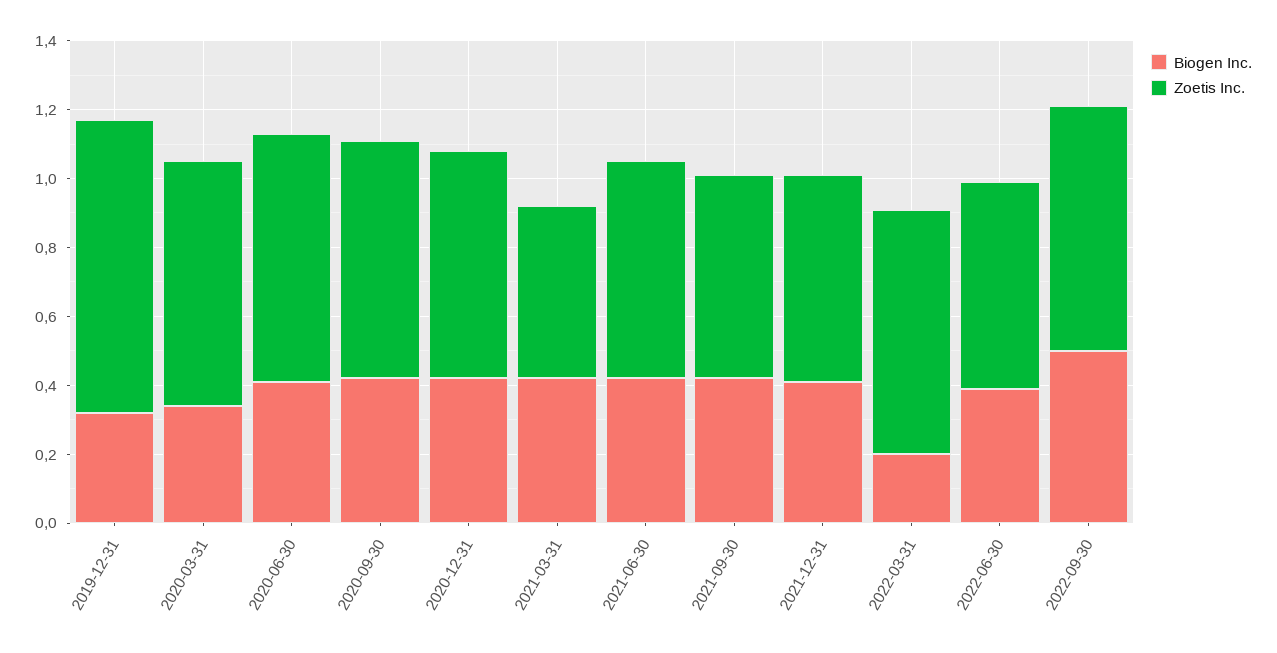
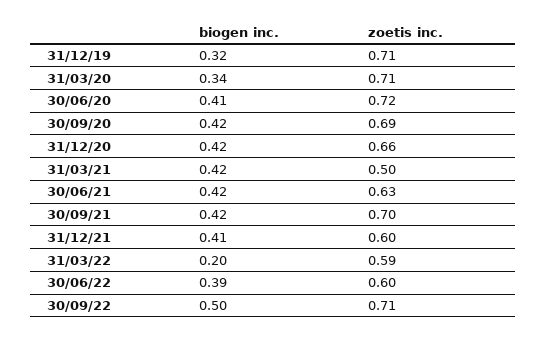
  {
    "Biogen Inc.": {
      "2019-12-31": 0.32,
      "2020-03-31": 0.34,
      "2020-06-30": 0.41,
      "2020-09-30": 0.42,
      "2020-12-31": 0.42,
      "2021-03-31": 0.42,
      "2021-06-30": 0.42,
      "2021-09-30": 0.42,
      "2021-12-31": 0.41,
      "2022-03-31": 0.2,
      "2022-06-30": 0.39,
      "2022-09-30": 0.5
    },
    "Zoetis Inc.": {
-     "2019-12-31": 0.85,
+     "2019-12-31": 0.71,
      "2020-03-31": 0.71,
      "2020-06-30": 0.72,
      "2020-09-30": 0.69,
      "2020-12-31": 0.66,
      "2021-03-31": 0.5,
      "2021-06-30": 0.63,
-     "2021-09-30": 0.6,
+     "2021-09-30": 0.7,
      "2021-12-31": 0.6,
-     "2022-03-31": 0.7,
+     "2022-03-31": 0.59,
      "2022-06-30": 0.6,
      "2022-09-30": 0.71
    }
  }

